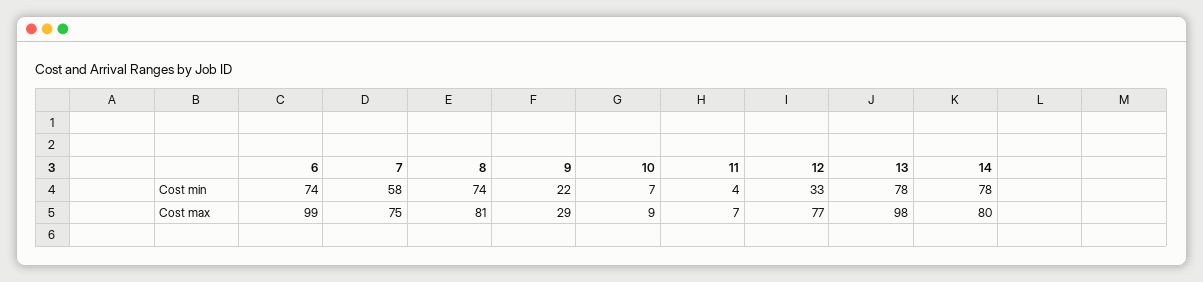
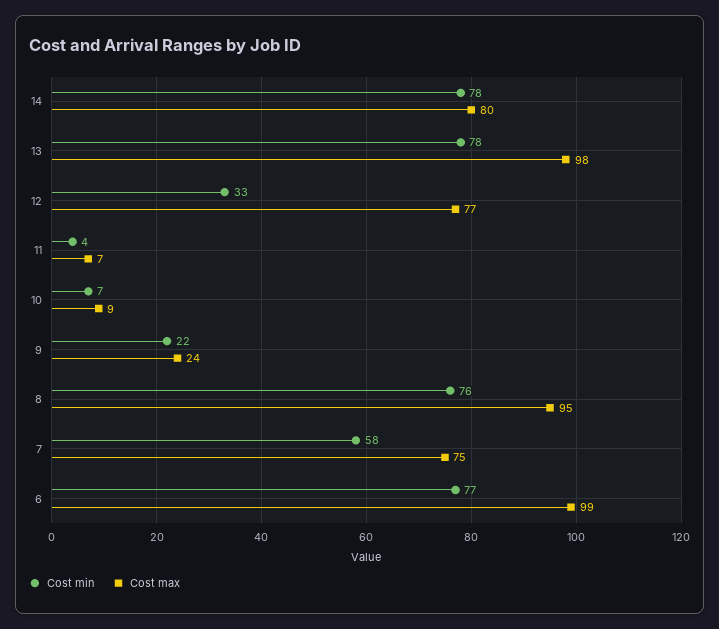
  {
    "Cost min": {
-     "6": 74,
+     "6": 77,
      "7": 58,
-     "8": 74,
+     "8": 76,
      "9": 22,
      "10": 7,
      "11": 4,
      "12": 33,
      "13": 78,
      "14": 78
    },
    "Cost max": {
      "6": 99,
      "7": 75,
-     "8": 81,
+     "8": 95,
-     "9": 29,
+     "9": 24,
      "10": 9,
      "11": 7,
      "12": 77,
      "13": 98,
      "14": 80
    }
  }

